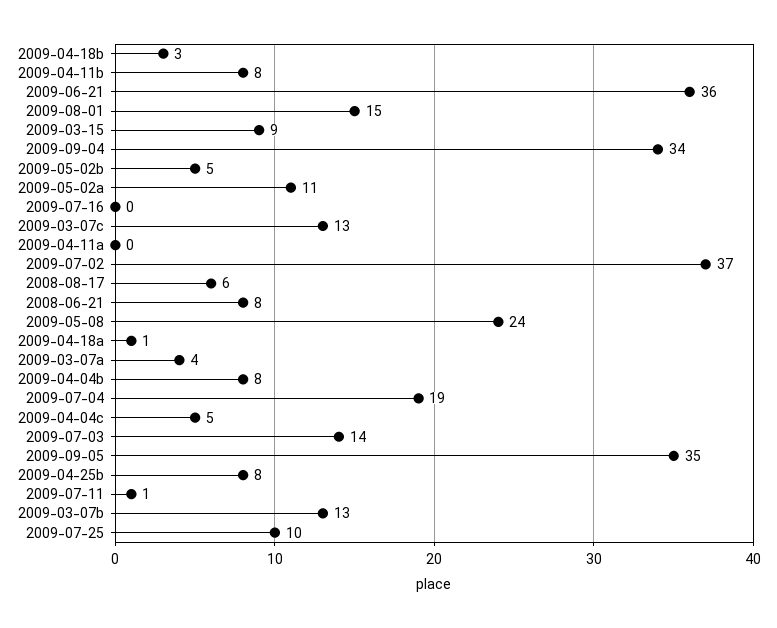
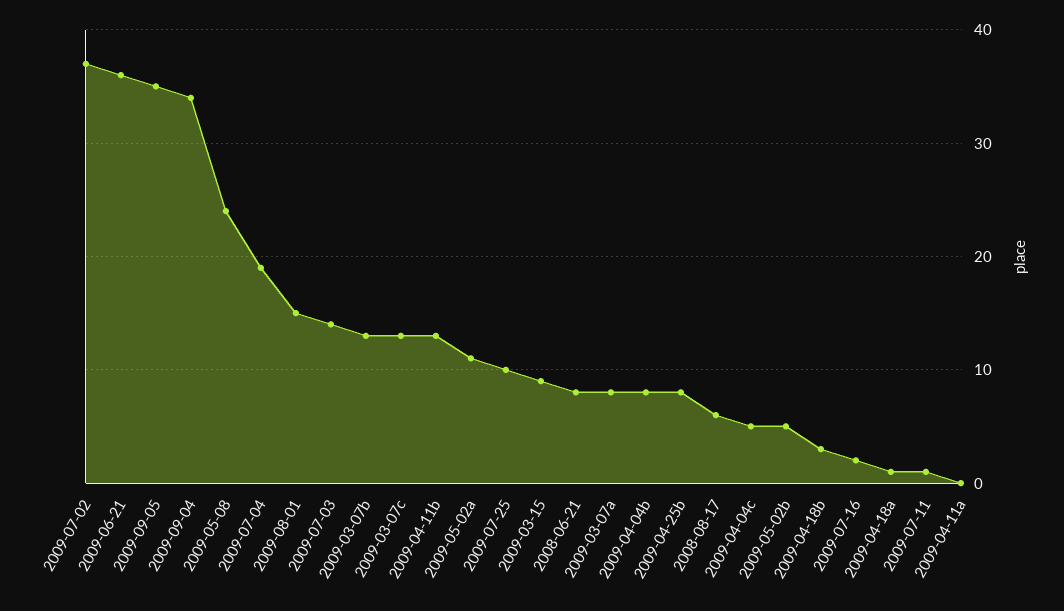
  {
    "2009-04-18b": 3,
-   "2009-04-11b": 8,
+   "2009-04-11b": 13,
    "2009-06-21": 36,
    "2009-08-01": 15,
    "2009-03-15": 9,
    "2009-09-04": 34,
    "2009-05-02b": 5,
    "2009-05-02a": 11,
-   "2009-07-16": 0,
+   "2009-07-16": 2,
    "2009-03-07c": 13,
    "2009-04-11a": 0,
    "2009-07-02": 37,
    "2008-08-17": 6,
    "2008-06-21": 8,
    "2009-05-08": 24,
    "2009-04-18a": 1,
-   "2009-03-07a": 4,
+   "2009-03-07a": 8,
    "2009-04-04b": 8,
    "2009-07-04": 19,
    "2009-04-04c": 5,
    "2009-07-03": 14,
    "2009-09-05": 35,
    "2009-04-25b": 8,
    "2009-07-11": 1,
    "2009-03-07b": 13,
    "2009-07-25": 10
  }

